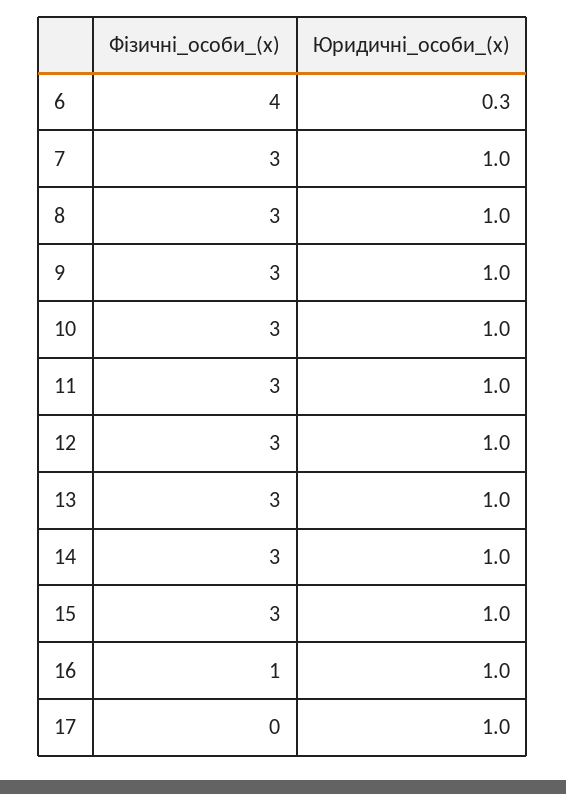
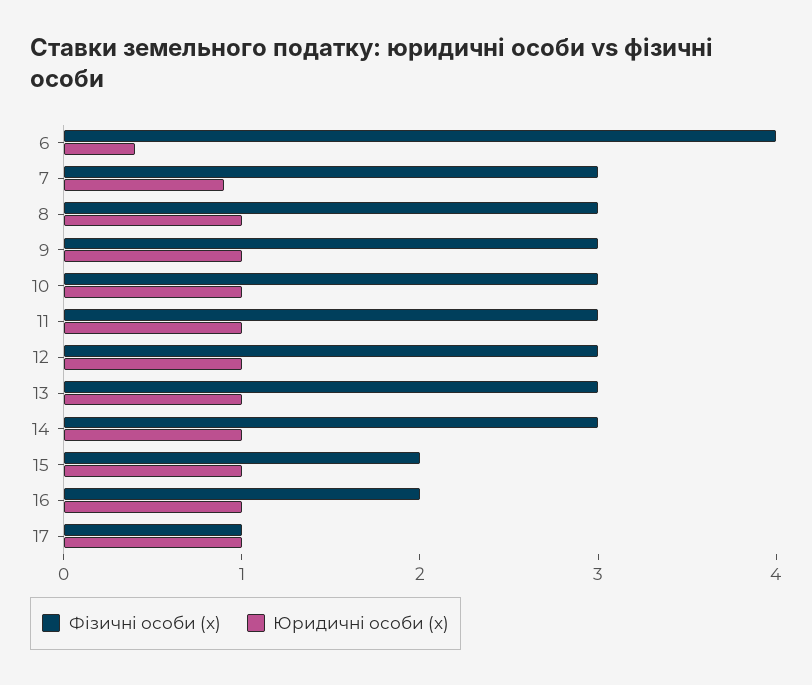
  {
    "Фізичні_особи_(x)": {
      "6": 4,
      "7": 3,
      "8": 3,
      "9": 3,
      "10": 3,
      "11": 3,
      "12": 3,
      "13": 3,
      "14": 3,
-     "15": 3,
+     "15": 2,
-     "16": 1,
+     "16": 2,
-     "17": 0
+     "17": 1
    },
    "Юридичні_особи_(x)": {
-     "6": 0.3,
+     "6": 0.4,
-     "7": 1,
+     "7": 0.9,
      "8": 1,
      "9": 1,
      "10": 1,
      "11": 1,
      "12": 1,
      "13": 1,
      "14": 1,
      "15": 1,
      "16": 1,
      "17": 1
    }
  }

